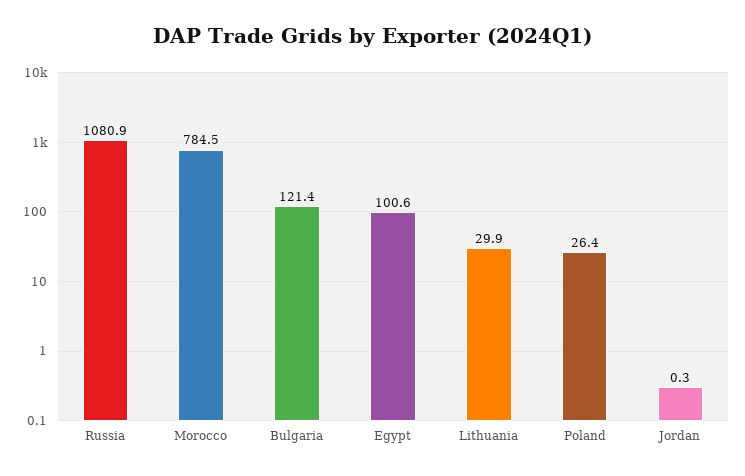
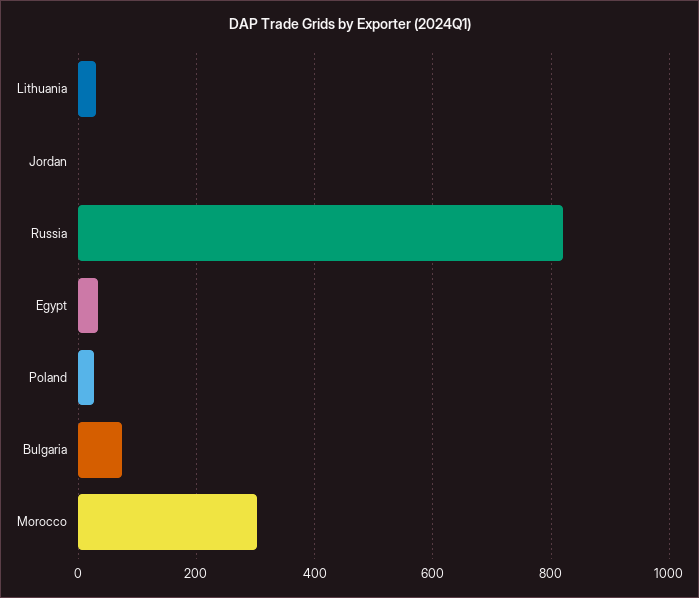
  {
-   "Russia": 1080.9,
+   "Russia": 820,
-   "Morocco": 784.5,
+   "Morocco": 300,
-   "Bulgaria": 121.4,
+   "Bulgaria": 80,
-   "Egypt": 100.6,
+   "Egypt": 40,
    "Lithuania": 29.9,
    "Poland": 26.4,
    "Jordan": 0.3
  }

